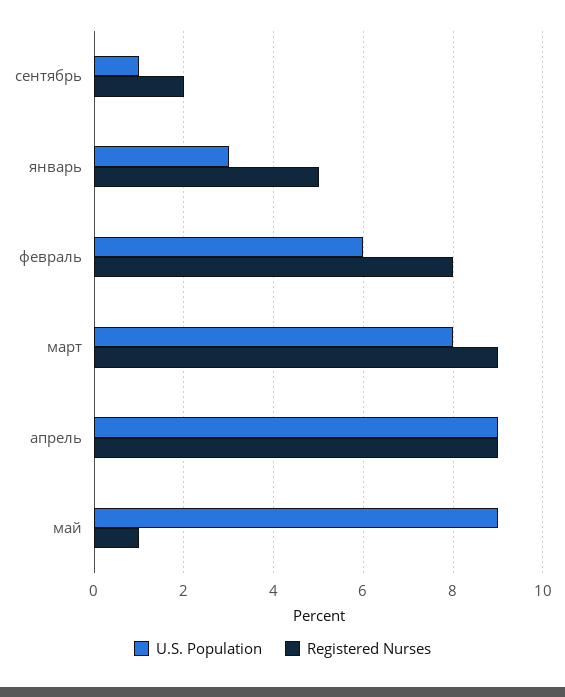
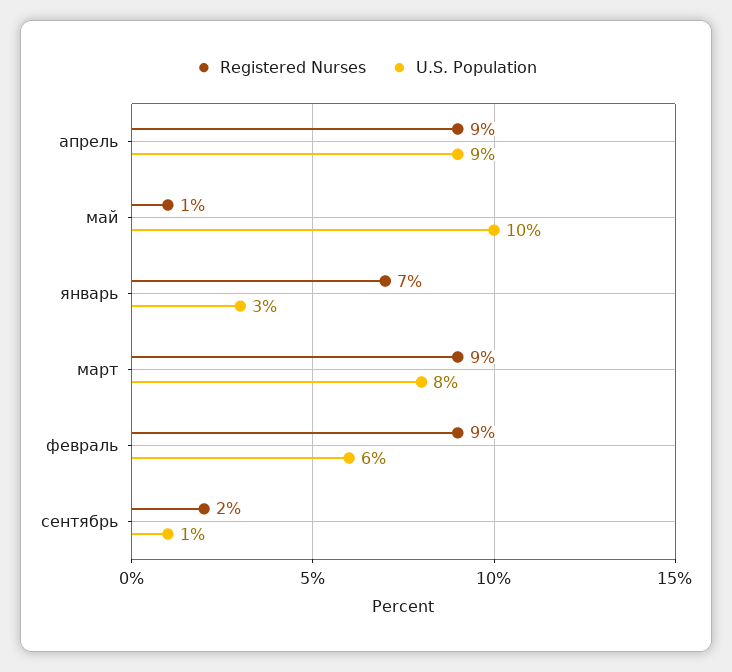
  {
    "U.S. Population": {
      "сентябрь": 1,
      "январь": 3,
      "февраль": 6,
      "март": 8,
      "апрель": 9,
-     "май": 9
+     "май": 10
    },
    "Registered Nurses": {
      "сентябрь": 2,
-     "январь": 5,
+     "январь": 7,
-     "февраль": 8,
+     "февраль": 9,
      "март": 9,
      "апрель": 9,
      "май": 1
    }
  }

